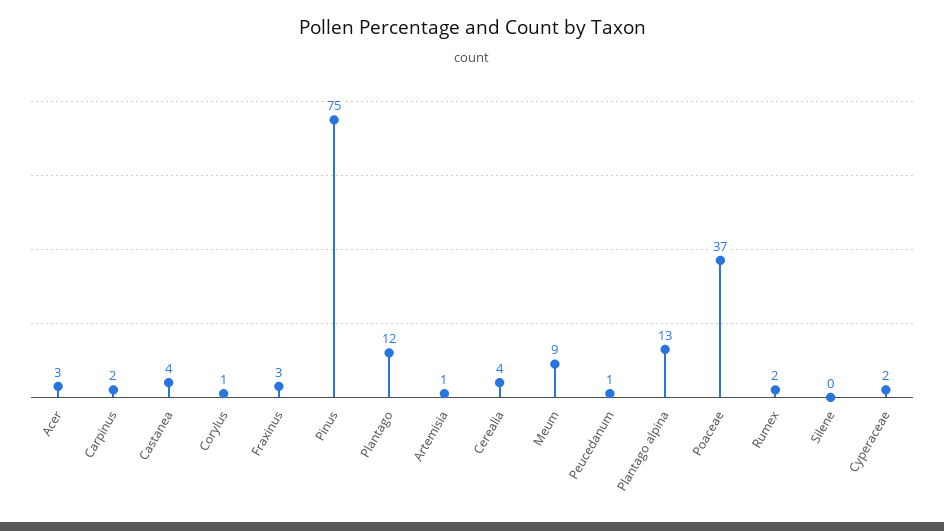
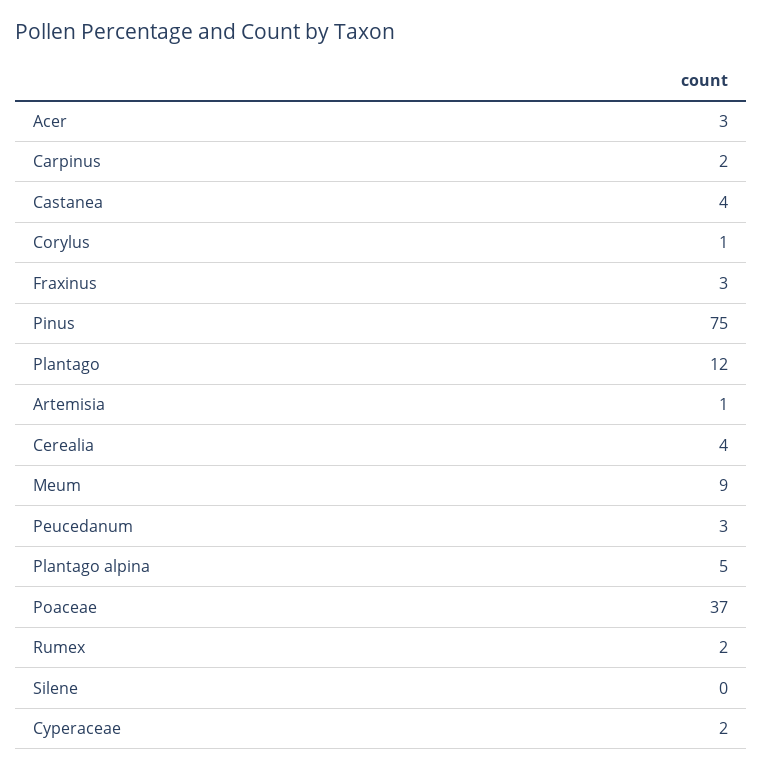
  {
    "Acer": 3,
    "Carpinus": 2,
    "Castanea": 4,
    "Corylus": 1,
    "Fraxinus": 3,
    "Pinus": 75,
    "Plantago": 12,
    "Artemisia": 1,
    "Cerealia": 4,
    "Meum": 9,
-   "Peucedanum": 1,
+   "Peucedanum": 3,
-   "Plantago alpina": 13,
+   "Plantago alpina": 5,
    "Poaceae": 37,
    "Rumex": 2,
    "Silene": 0,
    "Cyperaceae": 2
  }

